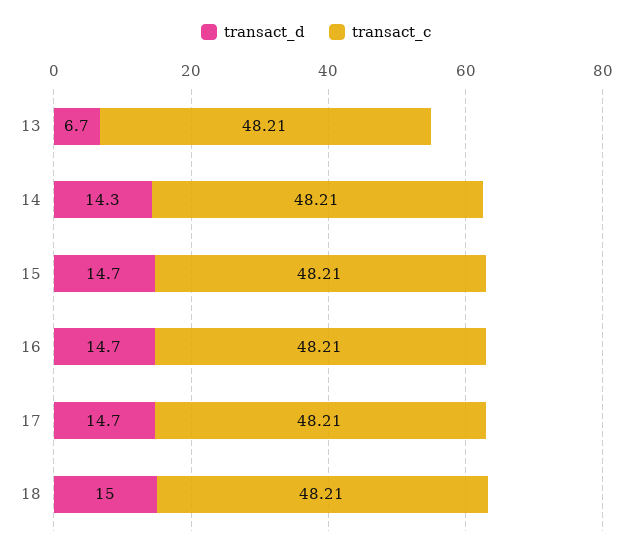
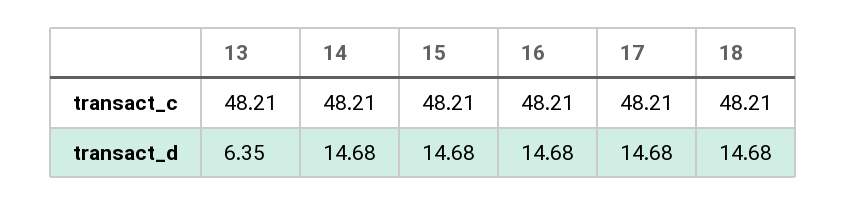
  {
    "transact_d": {
-     "13": 6.7,
+     "13": 6.35,
-     "14": 14.3,
+     "14": 14.68,
      "15": 14.68,
      "16": 14.68,
      "17": 14.68,
-     "18": 15
+     "18": 14.68
    },
    "transact_c": {
      "13": 48.21,
      "14": 48.21,
      "15": 48.21,
      "16": 48.21,
      "17": 48.21,
      "18": 48.21
    }
  }

